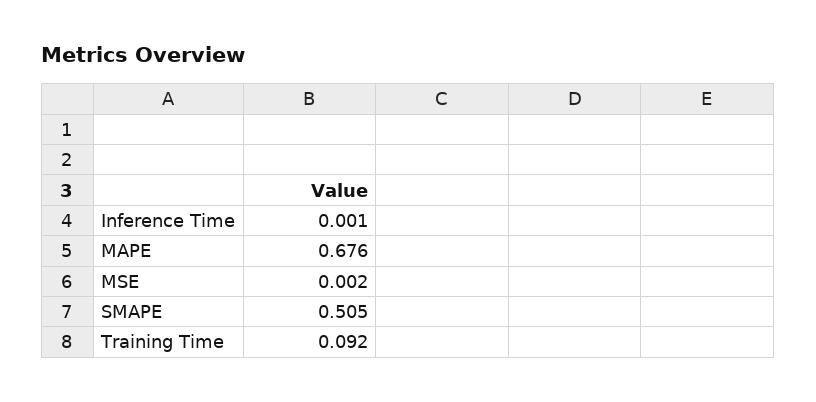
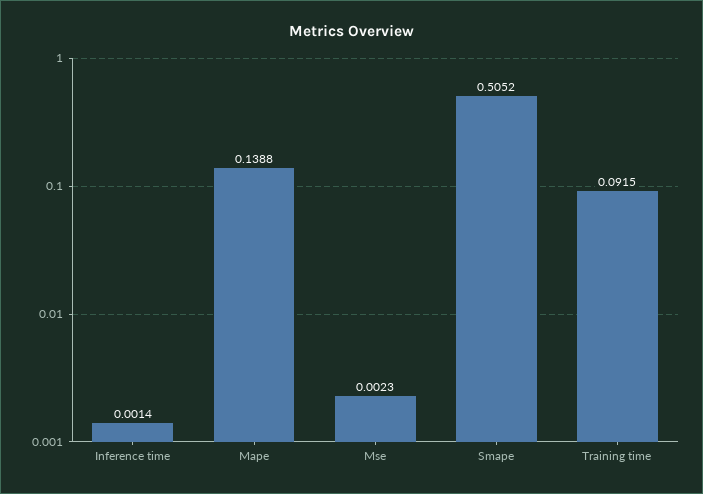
  {
    "Inference Time": 0.0014,
-   "MAPE": 0.676,
+   "MAPE": 0.1388,
    "MSE": 0.0023,
    "SMAPE": 0.5052,
    "Training Time": 0.0915
  }

